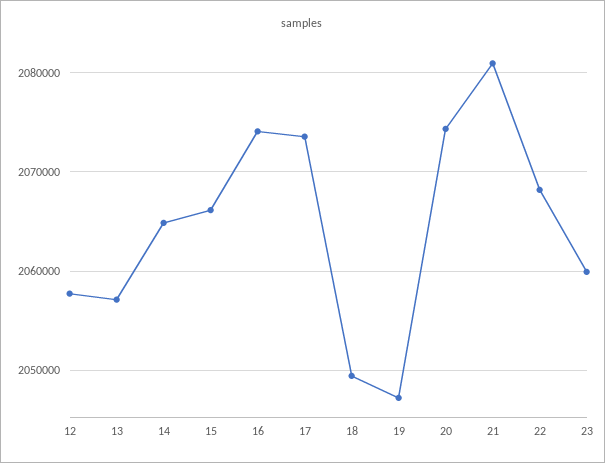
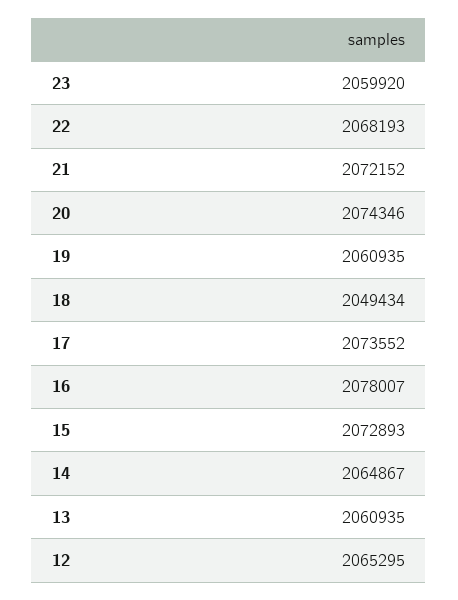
  {
-   "12": 2058000,
+   "12": 2065295,
-   "13": 2057000,
+   "13": 2060935,
    "14": 2064867,
-   "15": 2066000,
+   "15": 2072893,
-   "16": 2074000,
+   "16": 2078007,
    "17": 2073552,
    "18": 2049434,
-   "19": 2047000,
+   "19": 2060935,
    "20": 2074346,
-   "21": 2081000,
+   "21": 2072152,
    "22": 2068193,
    "23": 2059920
  }

